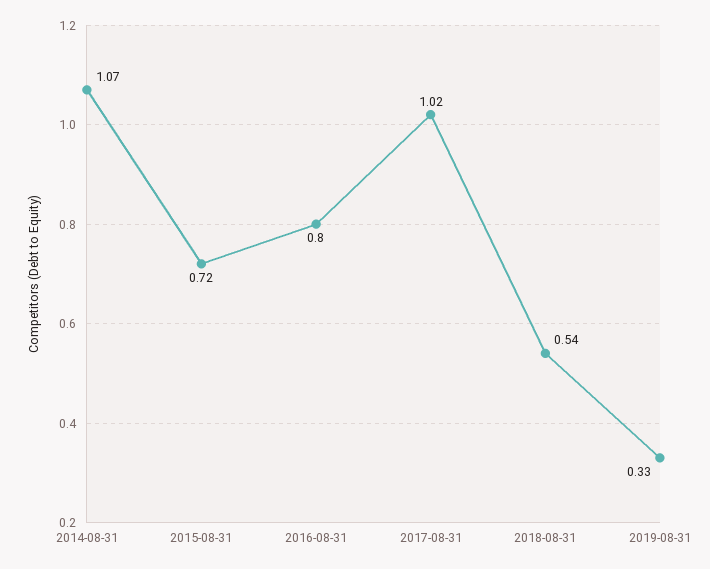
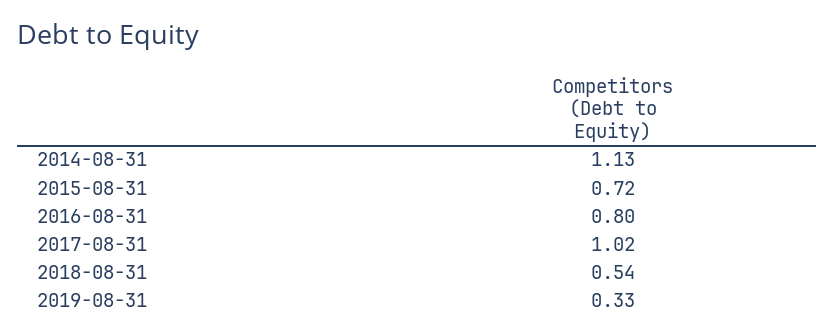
  {
-   "2014-08-31": 1.07,
+   "2014-08-31": 1.13,
    "2015-08-31": 0.72,
    "2016-08-31": 0.8,
    "2017-08-31": 1.02,
    "2018-08-31": 0.54,
    "2019-08-31": 0.33
  }

